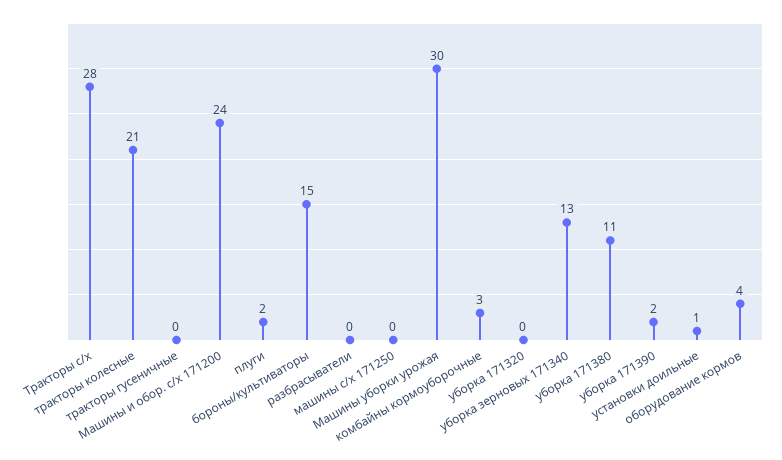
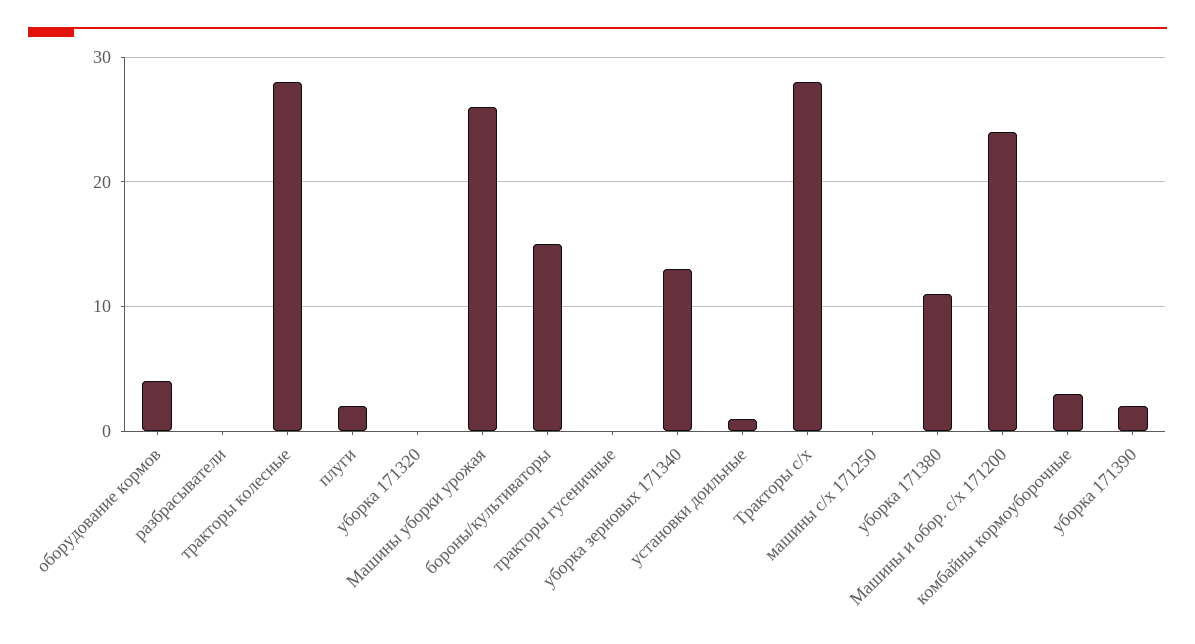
  {
    "Тракторы с/х": 28,
-   "тракторы колесные": 21,
+   "тракторы колесные": 28,
    "тракторы гусеничные": 0,
    "Машины и обор. с/х 171200": 24,
    "плуги": 2,
    "бороны/культиваторы": 15,
    "разбрасыватели": 0,
    "машины с/х 171250": 0,
-   "Машины уборки урожая": 30,
+   "Машины уборки урожая": 26,
    "комбайны кормоуборочные": 3,
    "уборка 171320": 0,
    "уборка зерновых 171340": 13,
    "уборка 171380": 11,
    "уборка 171390": 2,
    "установки доильные": 1,
    "оборудование кормов": 4
  }

